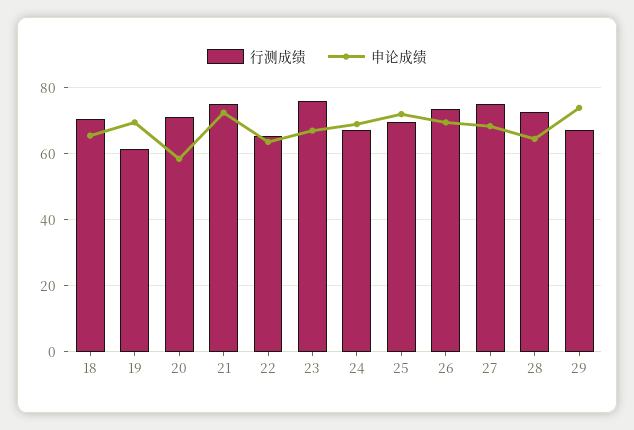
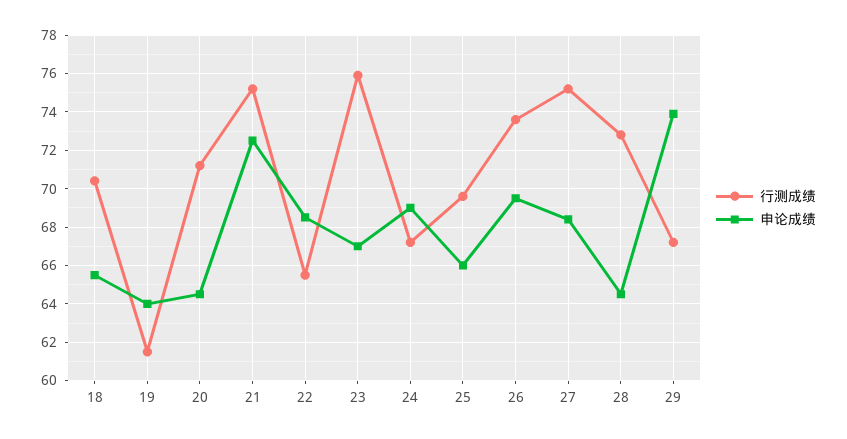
  {
    "行测成绩": {
      "18": 70.5,
      "19": 61.5,
      "20": 71,
      "21": 75,
      "22": 65.5,
      "23": 76,
      "24": 67,
      "25": 69.5,
      "26": 73.5,
      "27": 75,
      "28": 73,
      "29": 67
    },
    "申论成绩": {
      "18": 65.5,
-     "19": 70,
+     "19": 64,
-     "20": 58,
+     "20": 64.5,
      "21": 72.5,
-     "22": 64,
+     "22": 68.5,
      "23": 67,
      "24": 69,
-     "25": 72,
+     "25": 66,
      "26": 69.5,
      "27": 68.5,
      "28": 64.5,
      "29": 74
    }
  }

